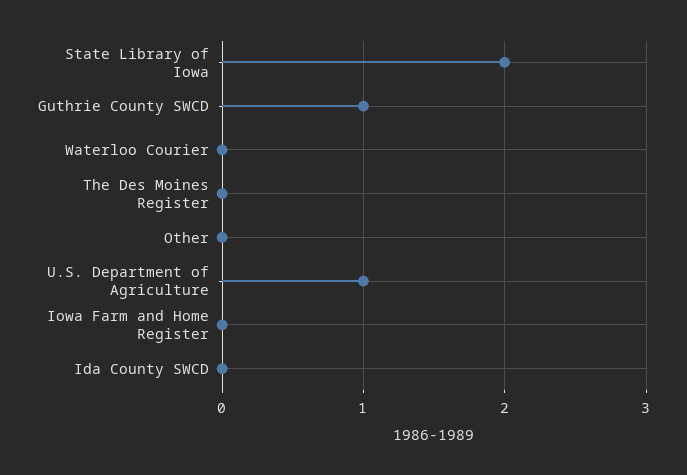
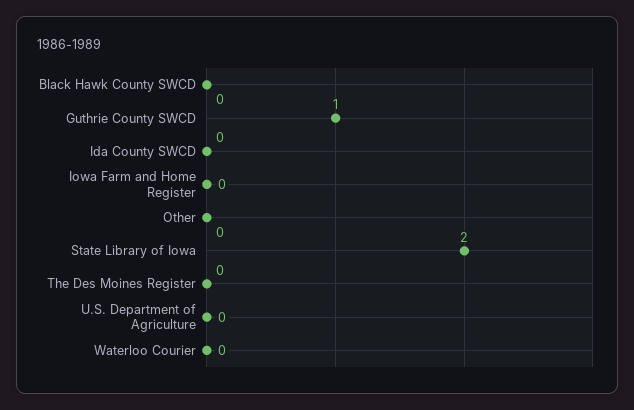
  {
    "State Library of Iowa": 2,
    "Guthrie County SWCD": 1,
    "Waterloo Courier": 0,
    "The Des Moines Register": 0,
    "Other": 0,
-   "U.S. Department of Agriculture": 1,
+   "U.S. Department of Agriculture": 0,
    "Iowa Farm and Home Register": 0,
-   "Ida County SWCD": 0
+   "Ida County SWCD": 0,
+   "Black Hawk County SWCD": 0
  }

